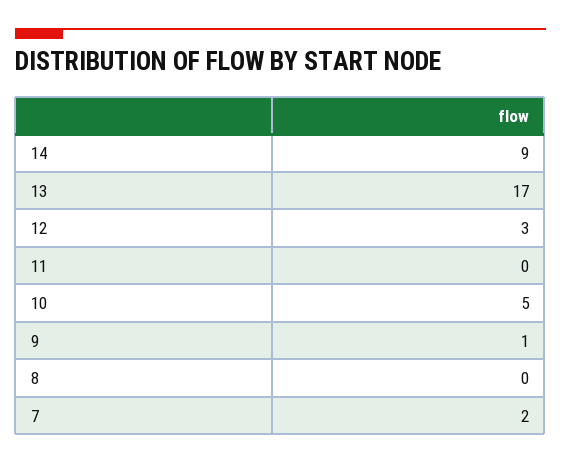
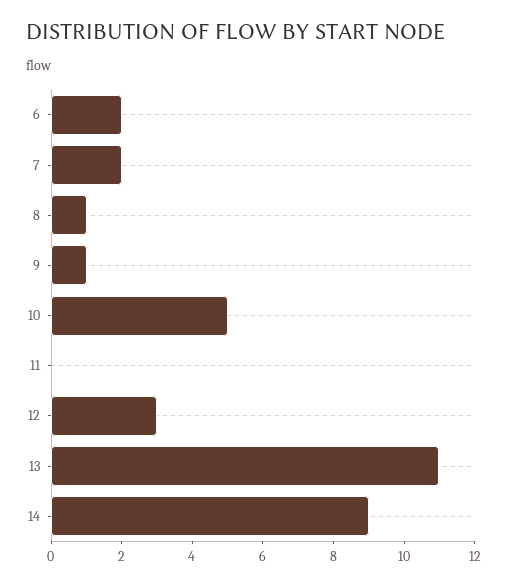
  {
    "14": 9,
-   "13": 17,
+   "13": 11,
    "12": 3,
    "11": 0,
    "10": 5,
    "9": 1,
-   "8": 0,
+   "8": 1,
-   "7": 2
+   "7": 2,
+   "6": 2
  }

